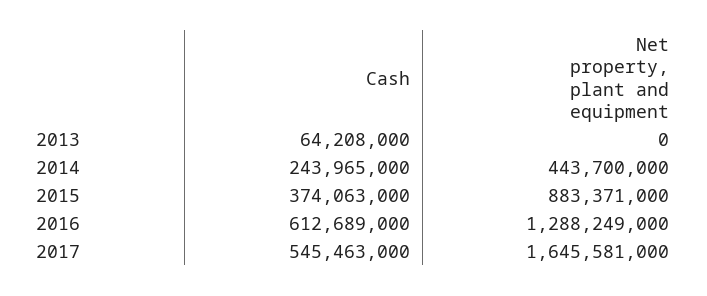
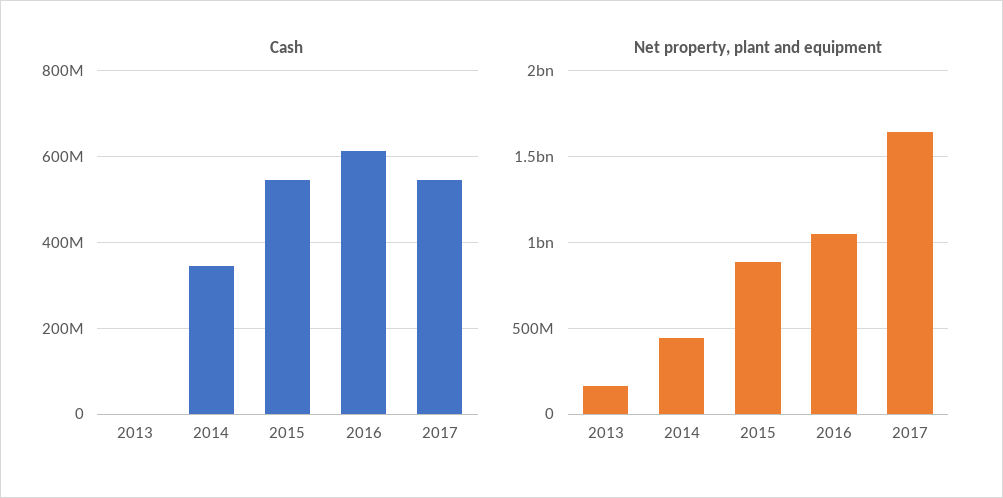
  {
    "Cash": {
-     "2013": 64208000,
+     "2013": 0,
-     "2014": 243965000,
+     "2014": 340000000,
-     "2015": 374063000,
+     "2015": 540000000,
      "2016": 612689000,
      "2017": 545463000
    },
    "Net property, plant and equipment": {
-     "2013": 0,
+     "2013": 150000000,
      "2014": 443700000,
      "2015": 883371000,
-     "2016": 1288249000,
+     "2016": 1050000000,
      "2017": 1645581000
    }
  }

